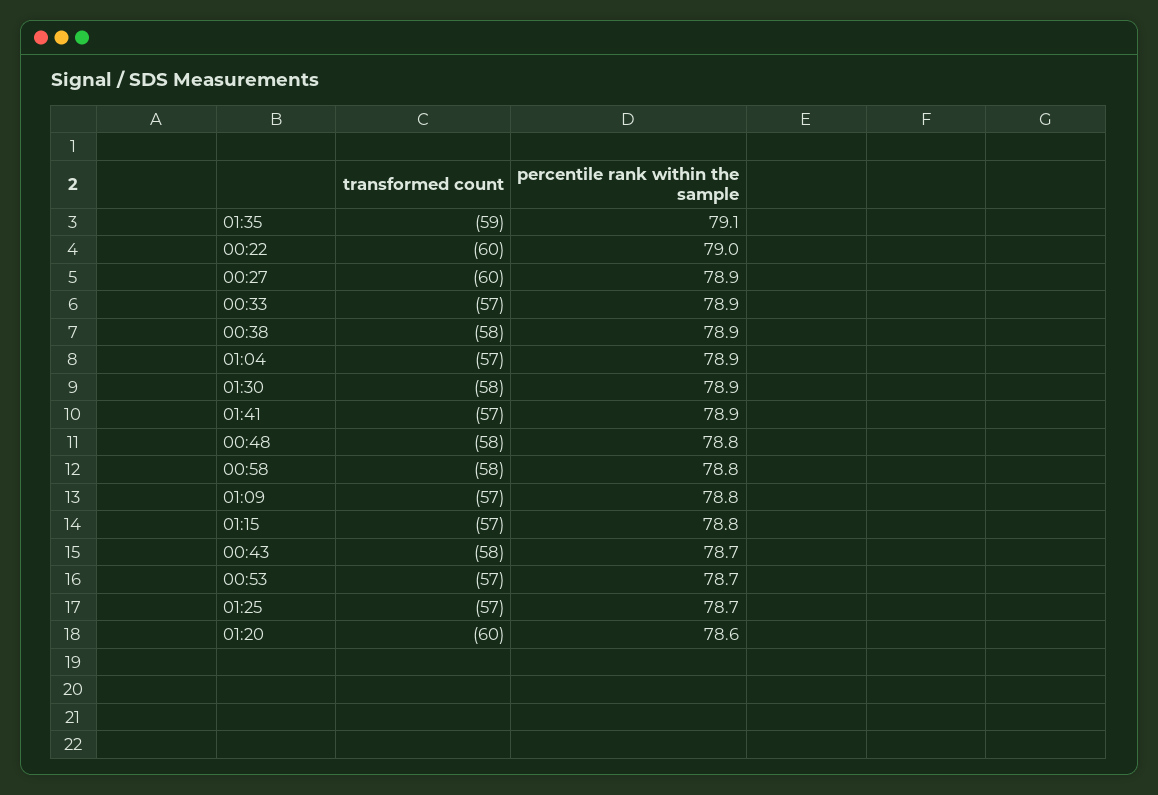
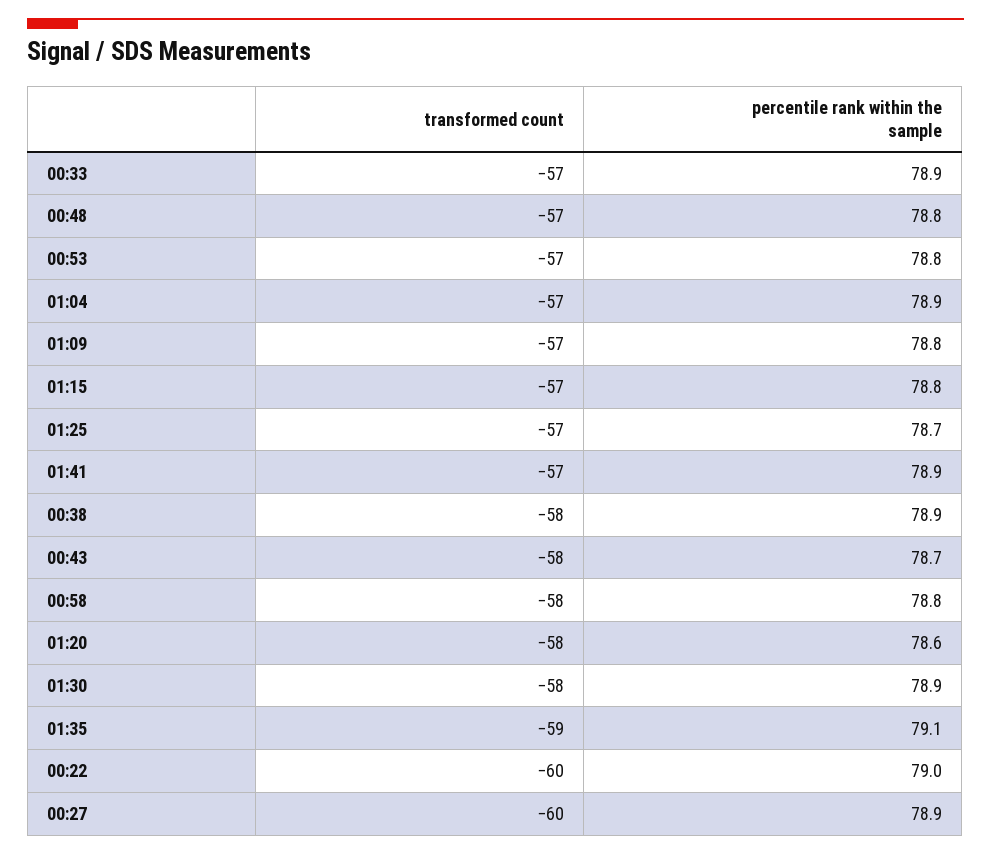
  {
    "transformed count": {
      "01:35": -59,
      "00:22": -60,
      "00:27": -60,
      "00:33": -57,
      "00:38": -58,
      "01:04": -57,
      "01:30": -58,
      "01:41": -57,
-     "00:48": -58,
+     "00:48": -57,
      "00:58": -58,
      "01:09": -57,
      "01:15": -57,
      "00:43": -58,
      "00:53": -57,
      "01:25": -57,
-     "01:20": -60
+     "01:20": -58
    },
    "percentile rank within the sample": {
      "01:35": 79.1,
      "00:22": 79,
      "00:27": 78.9,
      "00:33": 78.9,
      "00:38": 78.9,
      "01:04": 78.9,
      "01:30": 78.9,
      "01:41": 78.9,
      "00:48": 78.8,
      "00:58": 78.8,
      "01:09": 78.8,
      "01:15": 78.8,
      "00:43": 78.7,
-     "00:53": 78.7,
+     "00:53": 78.8,
      "01:25": 78.7,
      "01:20": 78.6
    }
  }

